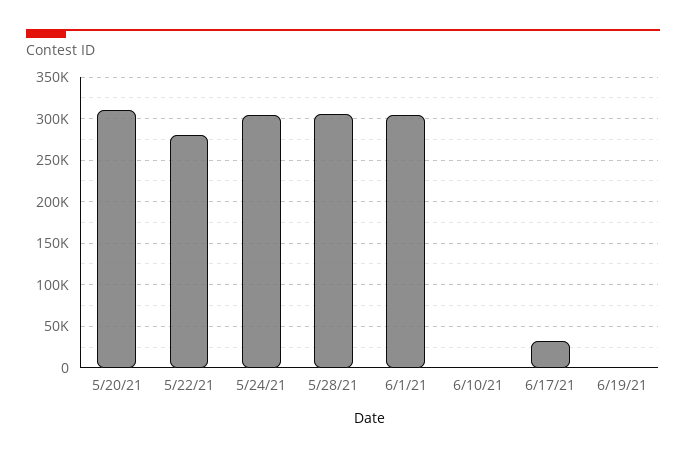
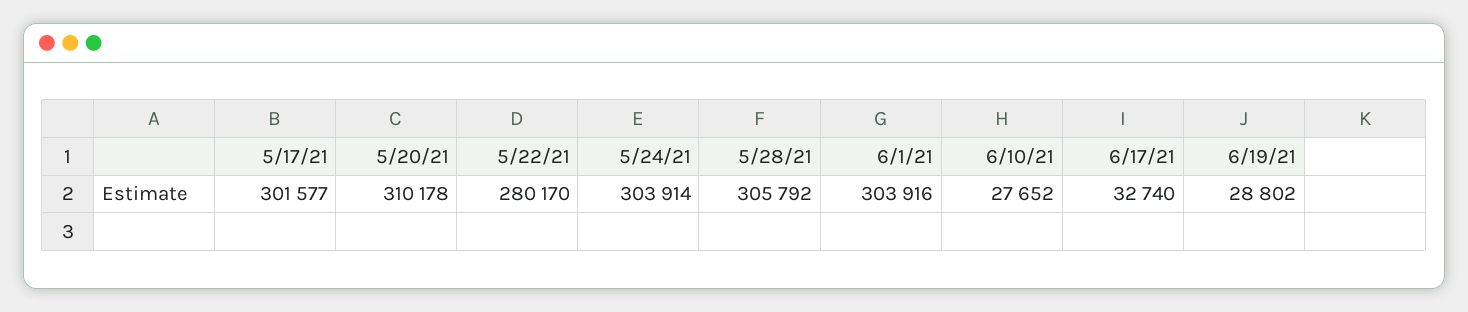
  {
    "5/20/21": 310178,
    "5/22/21": 280170,
    "5/24/21": 303914,
    "5/28/21": 305792,
    "6/1/21": 303916,
-   "6/10/21": 0,
+   "6/10/21": 27652,
    "6/17/21": 32740,
-   "6/19/21": 0
+   "6/19/21": 28802,
+   "5/17/21": 301577
  }

